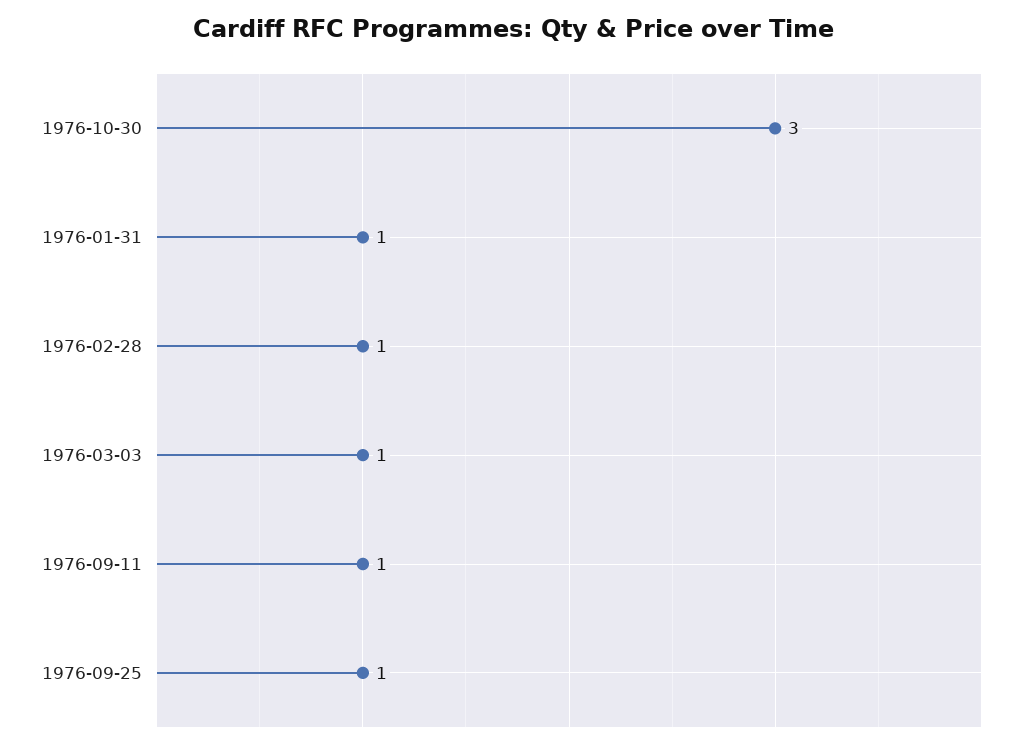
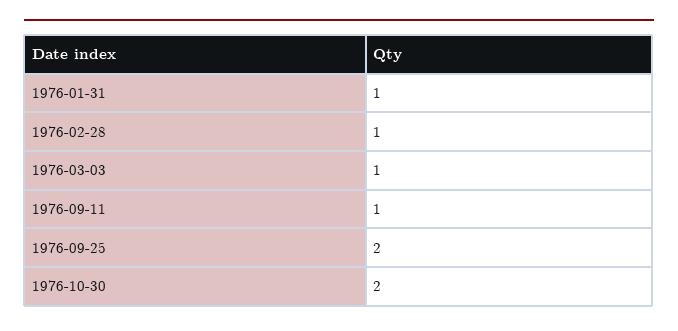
  {
-   "1976-10-30": 3,
+   "1976-10-30": 2,
    "1976-01-31": 1,
    "1976-02-28": 1,
    "1976-03-03": 1,
    "1976-09-11": 1,
-   "1976-09-25": 1
+   "1976-09-25": 2
  }

